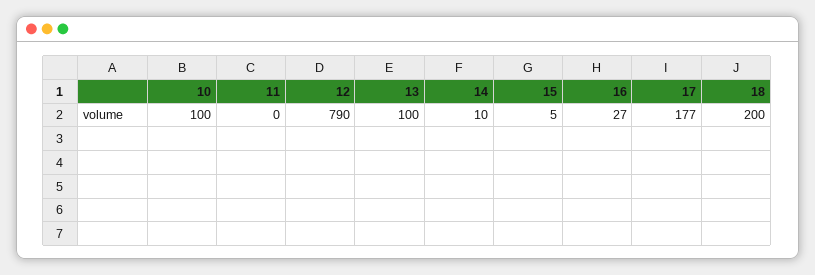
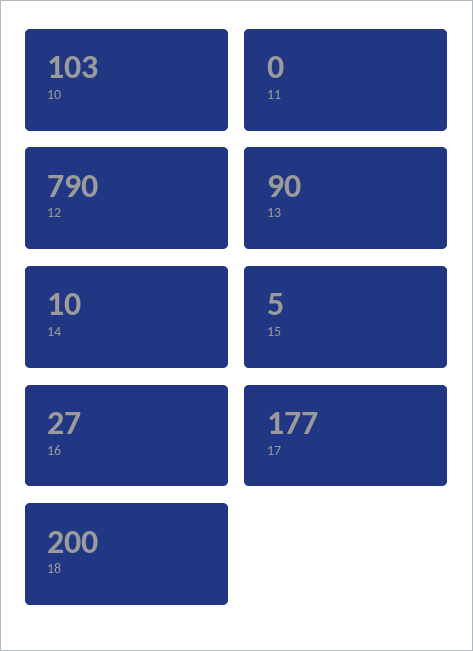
  {
-   "10": 100,
+   "10": 103,
    "11": 0,
    "12": 790,
-   "13": 100,
+   "13": 90,
    "14": 10,
    "15": 5,
    "16": 27,
    "17": 177,
    "18": 200
  }

